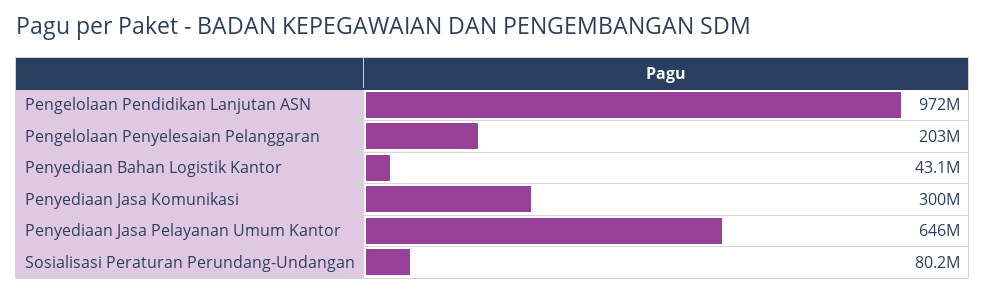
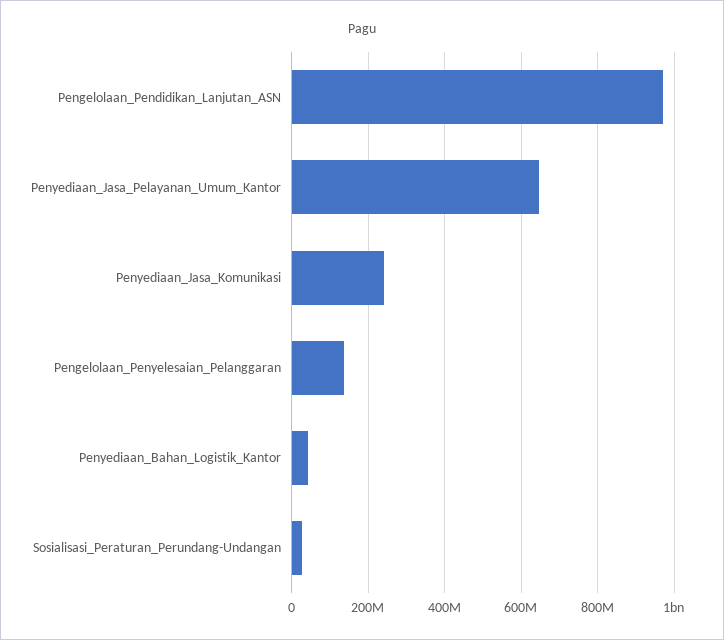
  {
    "Pengelolaan Pendidikan Lanjutan ASN": 972000000,
-   "Pengelolaan Penyelesaian Pelanggaran": 203000000,
+   "Pengelolaan Penyelesaian Pelanggaran": 140000000,
    "Penyediaan Bahan Logistik Kantor": 43100000,
-   "Penyediaan Jasa Komunikasi": 300000000,
+   "Penyediaan Jasa Komunikasi": 240000000,
    "Penyediaan Jasa Pelayanan Umum Kantor": 646000000,
-   "Sosialisasi Peraturan Perundang-Undangan": 80200000
+   "Sosialisasi Peraturan Perundang-Undangan": 20000000
  }

